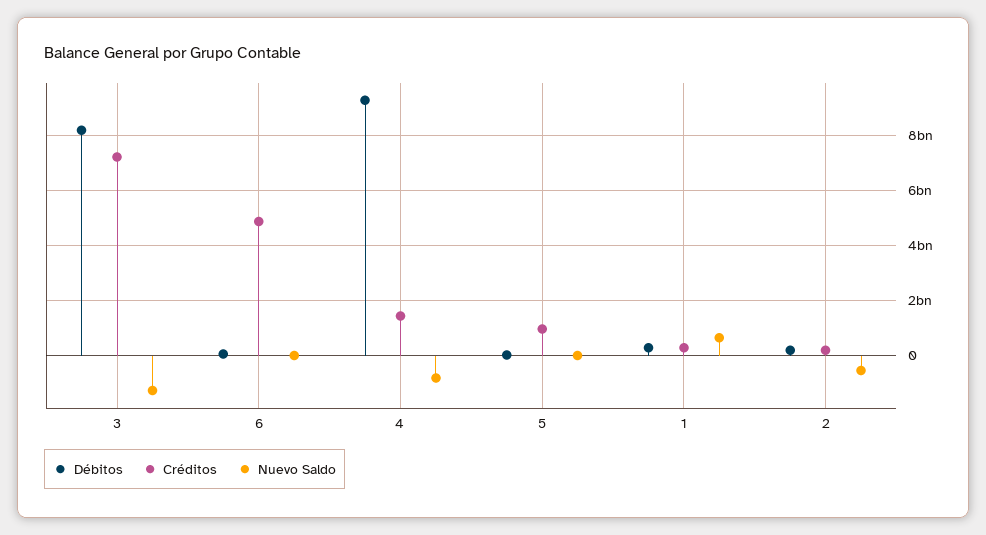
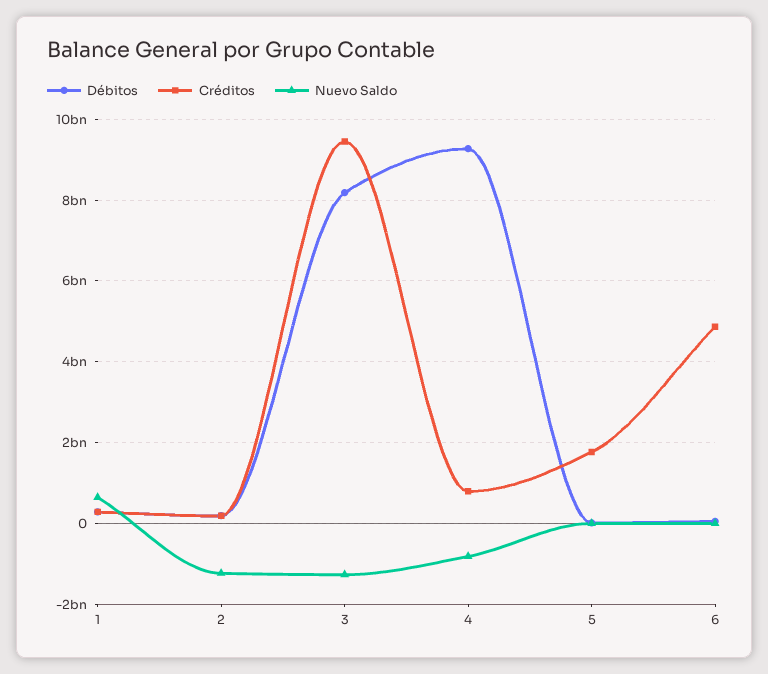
  {
    "Débitos": {
      "3": 8200000000,
      "6": 0,
      "4": 9200000000,
      "5": 0,
      "1": 200000000,
      "2": 200000000
    },
    "Créditos": {
-     "3": 7250000000,
+     "3": 9400000000,
      "6": 4800000000,
-     "4": 1500000000,
+     "4": 800000000,
-     "5": 1000000000,
+     "5": 1800000000,
      "1": 200000000,
      "2": 200000000
    },
    "Nuevo Saldo": {
      "3": -1200000000,
      "6": 0,
      "4": -800000000,
      "5": 0,
      "1": 600000000,
-     "2": -500000000
+     "2": -1200000000
    }
  }

